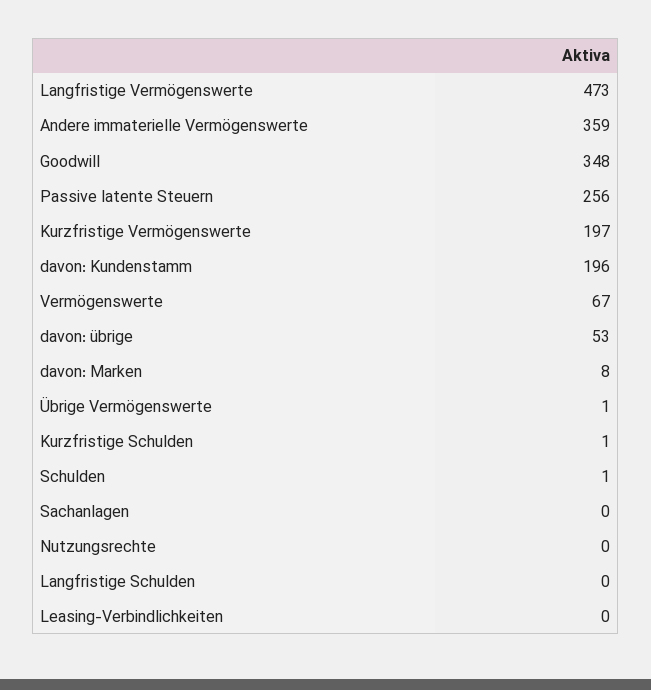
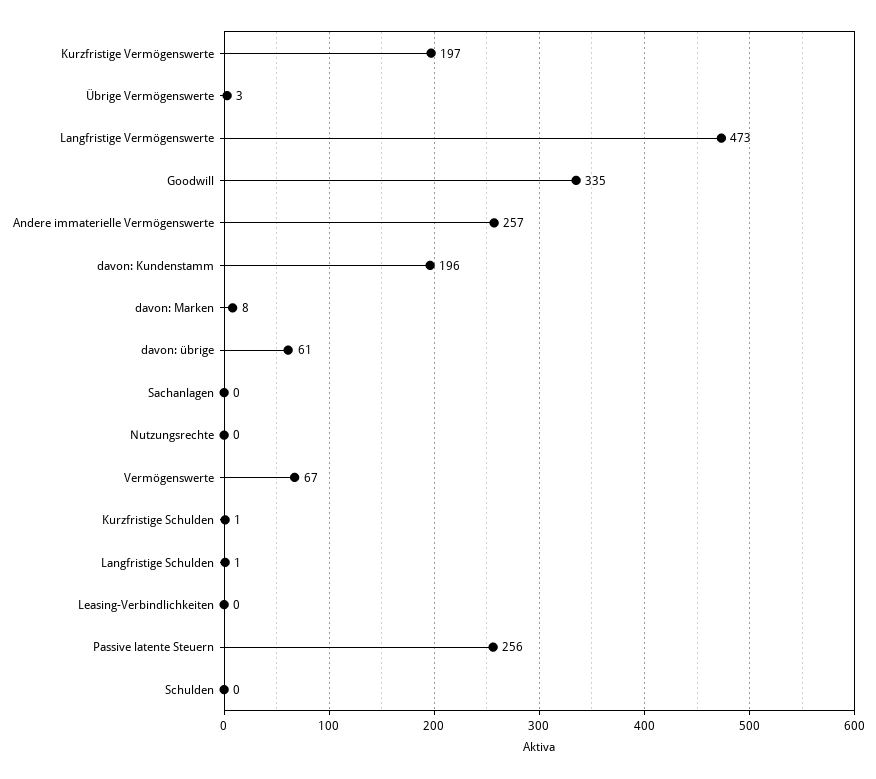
  {
    "Langfristige Vermögenswerte": 473,
-   "Andere immaterielle Vermögenswerte": 359,
+   "Andere immaterielle Vermögenswerte": 257,
-   "Goodwill": 348,
+   "Goodwill": 335,
    "Passive latente Steuern": 256,
    "Kurzfristige Vermögenswerte": 197,
    "davon: Kundenstamm": 196,
    "Vermögenswerte": 67,
-   "davon: übrige": 53,
+   "davon: übrige": 61,
    "davon: Marken": 8,
-   "Übrige Vermögenswerte": 1,
+   "Übrige Vermögenswerte": 3,
    "Kurzfristige Schulden": 1,
-   "Schulden": 1,
+   "Schulden": 0,
    "Sachanlagen": 0,
    "Nutzungsrechte": 0,
-   "Langfristige Schulden": 0,
+   "Langfristige Schulden": 1,
    "Leasing-Verbindlichkeiten": 0
  }

